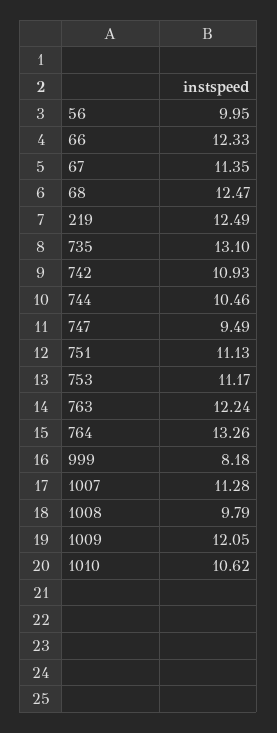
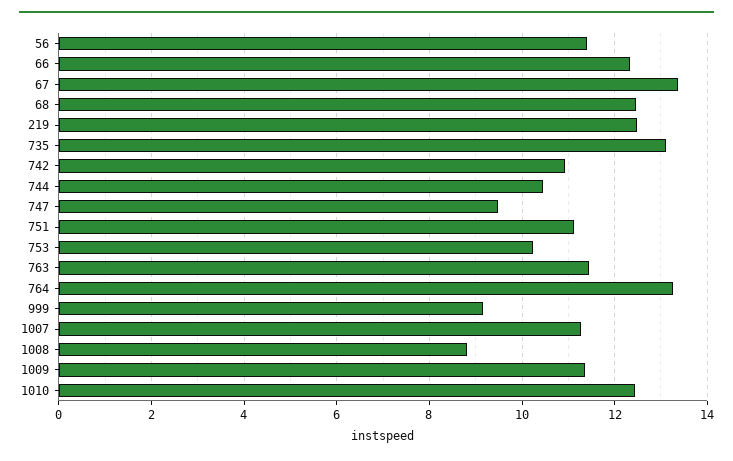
  {
-   "56": 9.95,
+   "56": 11.4,
    "66": 12.33,
-   "67": 11.35,
+   "67": 13.4,
    "68": 12.47,
    "219": 12.49,
    "735": 13.1,
    "742": 10.93,
    "744": 10.46,
    "747": 9.49,
    "751": 11.13,
-   "753": 11.17,
+   "753": 10.2,
-   "763": 12.24,
+   "763": 11.4,
    "764": 13.26,
-   "999": 8.18,
+   "999": 9.2,
    "1007": 11.28,
-   "1008": 9.79,
+   "1008": 8.8,
-   "1009": 12.05,
+   "1009": 11.4,
-   "1010": 10.62
+   "1010": 12.4
  }

